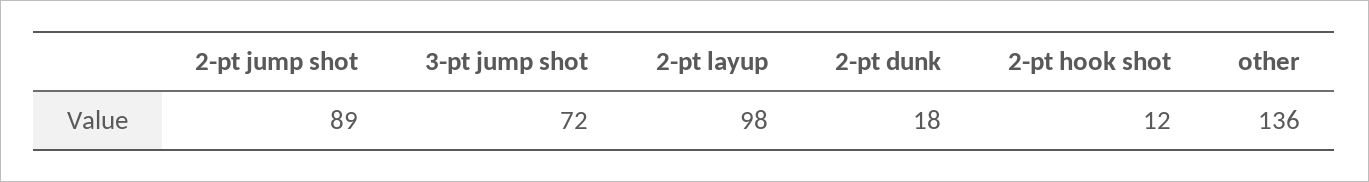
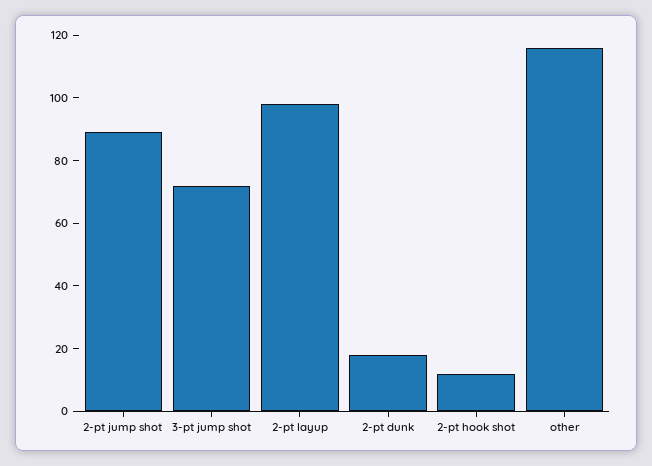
  {
    "2-pt jump shot": 89,
    "3-pt jump shot": 72,
    "2-pt layup": 98,
    "2-pt dunk": 18,
    "2-pt hook shot": 12,
-   "other": 136
+   "other": 115
  }

